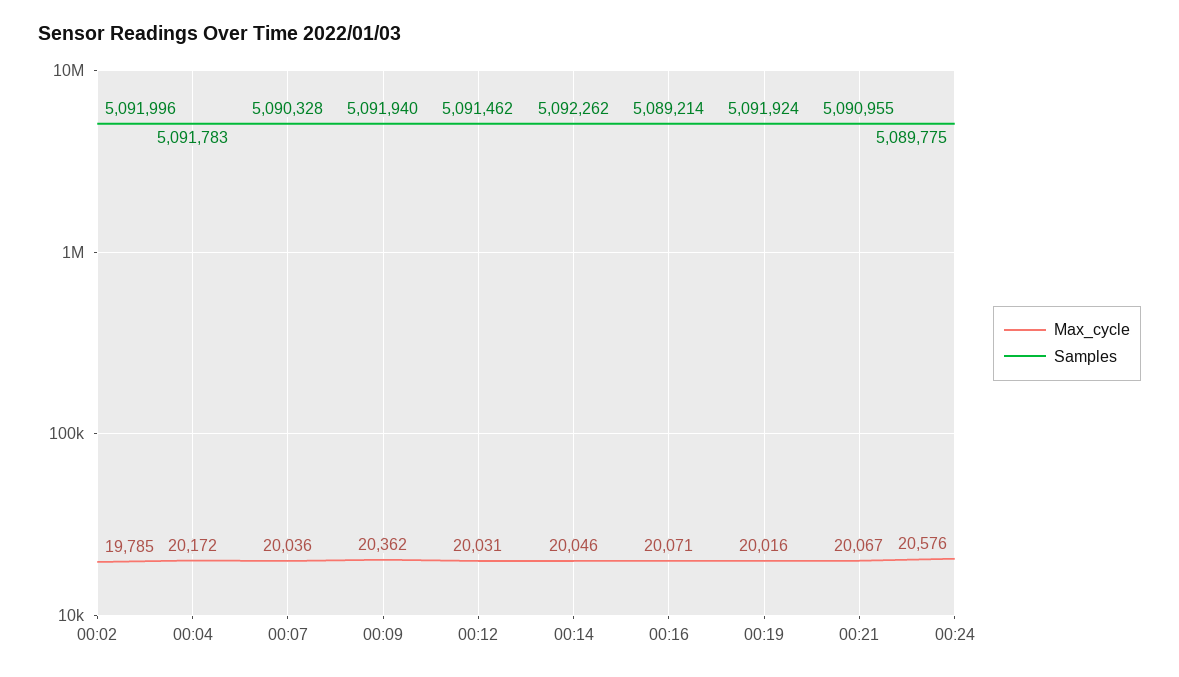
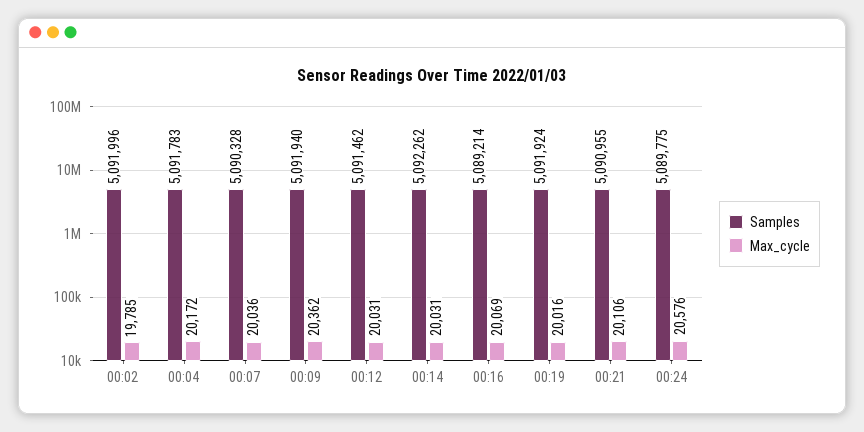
  {
    "Max_cycle": {
      "00:02": 19785,
      "00:04": 20172,
      "00:07": 20036,
      "00:09": 20362,
      "00:12": 20031,
-     "00:14": 20046,
+     "00:14": 20031,
-     "00:16": 20071,
+     "00:16": 20069,
      "00:19": 20016,
-     "00:21": 20067,
+     "00:21": 20106,
      "00:24": 20576
    },
    "Samples": {
      "00:02": 5091996,
      "00:04": 5091783,
      "00:07": 5090328,
      "00:09": 5091940,
      "00:12": 5091462,
      "00:14": 5092262,
      "00:16": 5089214,
      "00:19": 5091924,
      "00:21": 5090955,
      "00:24": 5089775
    }
  }

